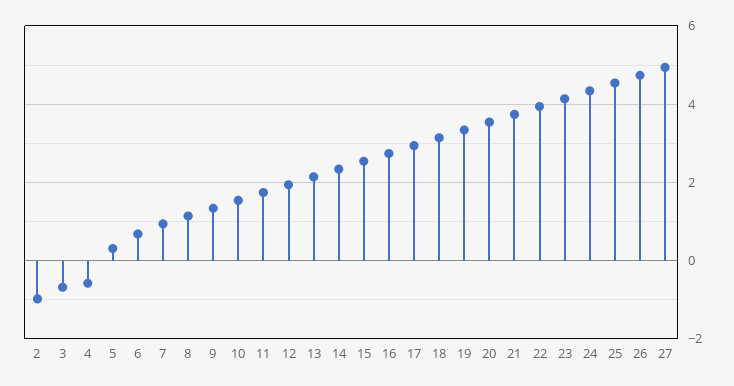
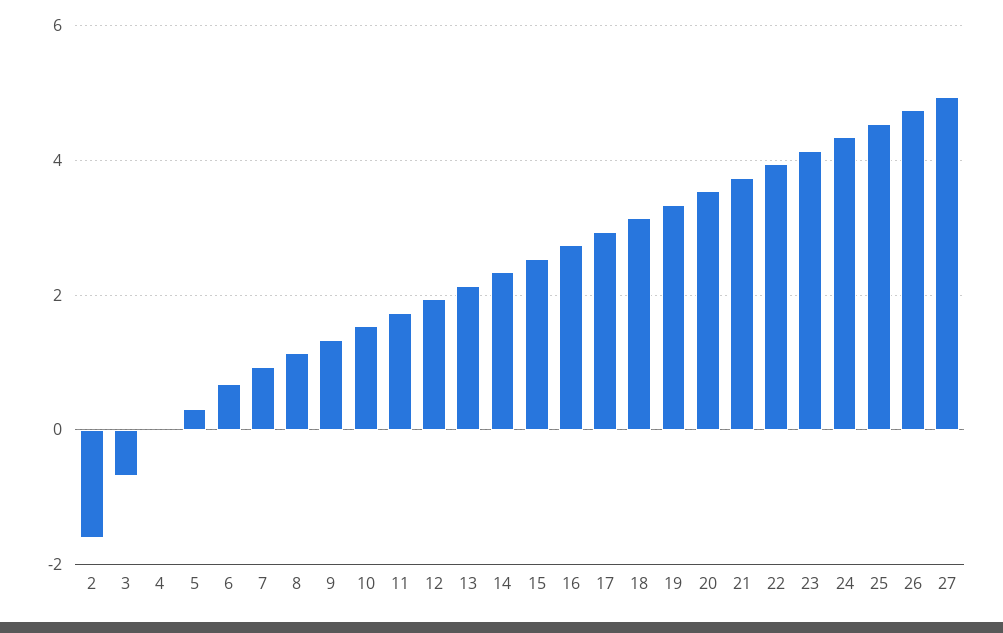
  {
-   "2": -1,
+   "2": -1.6,
    "3": -0.6,
-   "4": -0.6,
+   "4": 0,
    "5": 0.4,
    "6": 0.6,
    "7": 1,
    "8": 1.2,
    "9": 1.4,
    "10": 1.6,
    "11": 1.8,
    "12": 2,
    "13": 2.2,
    "14": 2.4,
    "15": 2.6,
    "16": 2.8,
    "17": 3,
    "18": 3.2,
    "19": 3.4,
    "20": 3.6,
    "21": 3.8,
    "22": 4,
    "23": 4.2,
    "24": 4.4,
    "25": 4.6,
    "26": 4.8,
    "27": 5
  }

